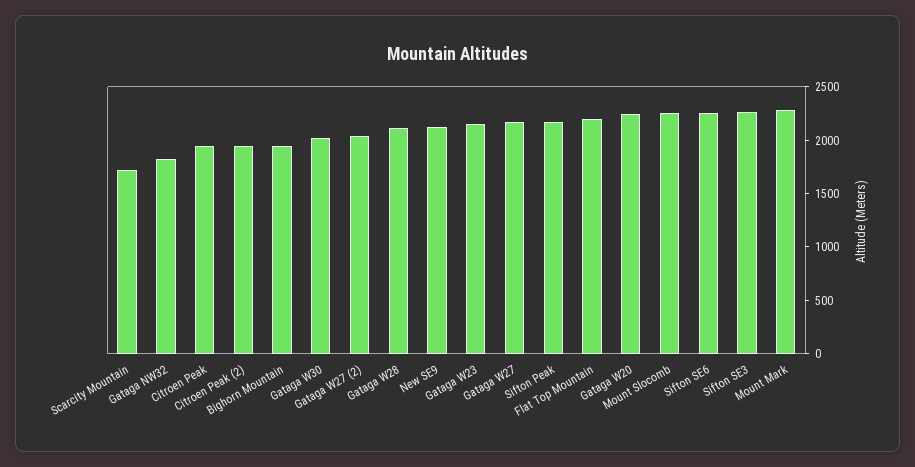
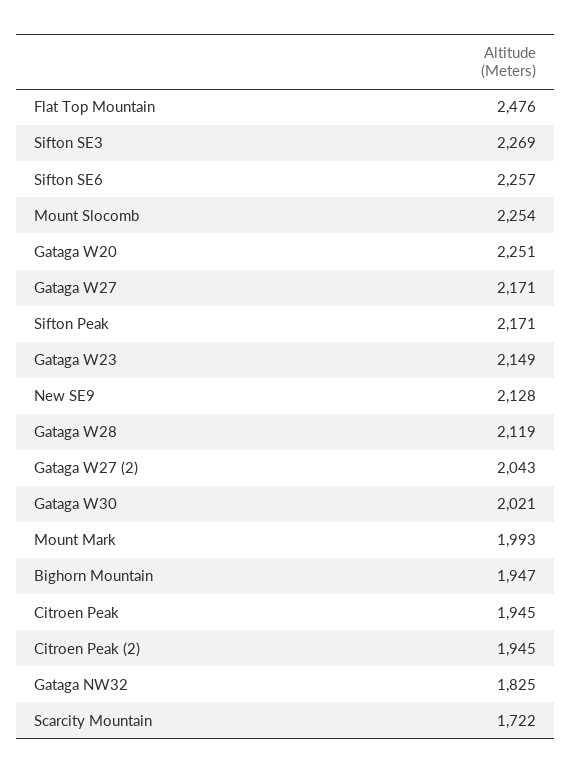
  {
    "Scarcity Mountain": 1722,
    "Gataga NW32": 1825,
    "Citroen Peak": 1945,
    "Citroen Peak (2)": 1945,
    "Bighorn Mountain": 1947,
    "Gataga W30": 2021,
    "Gataga W27 (2)": 2043,
    "Gataga W28": 2119,
    "New SE9": 2128,
    "Gataga W23": 2149,
    "Gataga W27": 2171,
    "Sifton Peak": 2171,
-   "Flat Top Mountain": 2200,
+   "Flat Top Mountain": 2476,
    "Gataga W20": 2251,
    "Mount Slocomb": 2254,
    "Sifton SE6": 2257,
    "Sifton SE3": 2269,
-   "Mount Mark": 2300
+   "Mount Mark": 1993
  }

